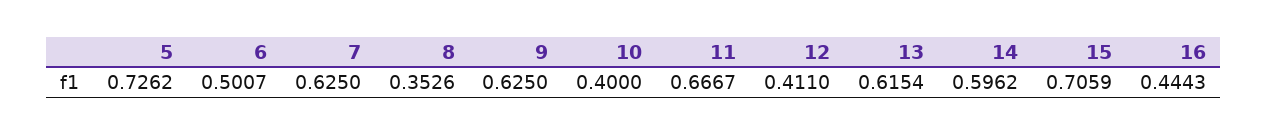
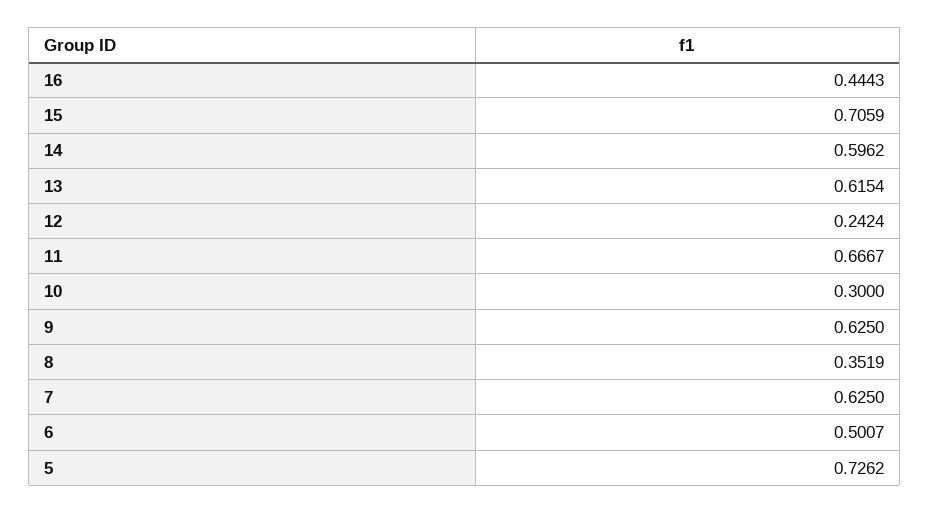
  {
    "5": 0.7262,
    "6": 0.5007,
    "7": 0.625,
-   "8": 0.3526,
+   "8": 0.3519,
    "9": 0.625,
-   "10": 0.4,
+   "10": 0.3,
    "11": 0.6667,
-   "12": 0.411,
+   "12": 0.2424,
    "13": 0.6154,
    "14": 0.5962,
    "15": 0.7059,
    "16": 0.4443
  }

